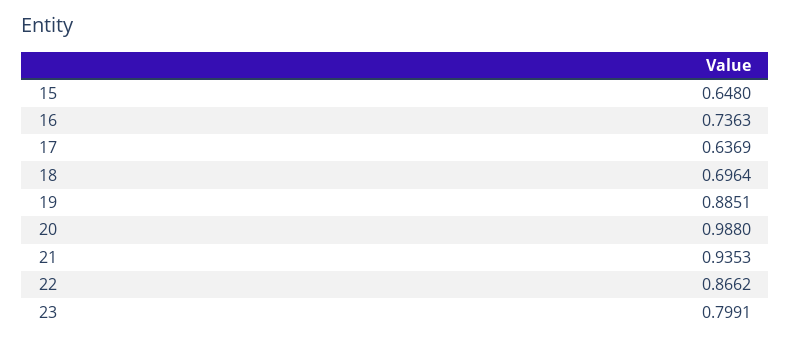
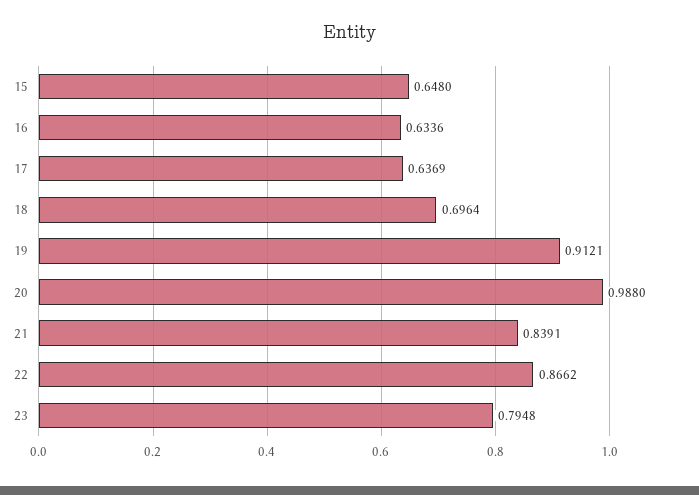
  {
    "15": 0.648,
-   "16": 0.7363,
+   "16": 0.6336,
    "17": 0.6369,
    "18": 0.6964,
-   "19": 0.8851,
+   "19": 0.9121,
    "20": 0.988,
-   "21": 0.9353,
+   "21": 0.8391,
    "22": 0.8662,
-   "23": 0.7991
+   "23": 0.7948
  }

